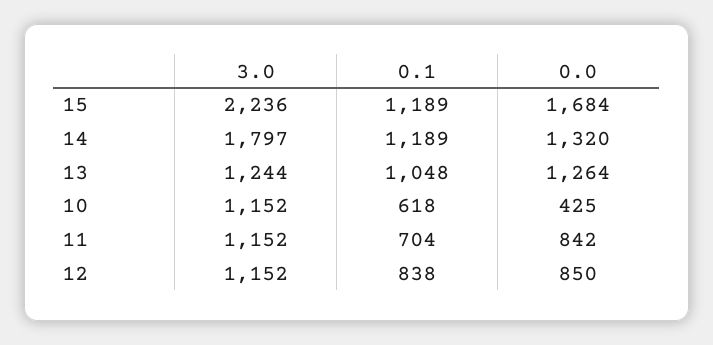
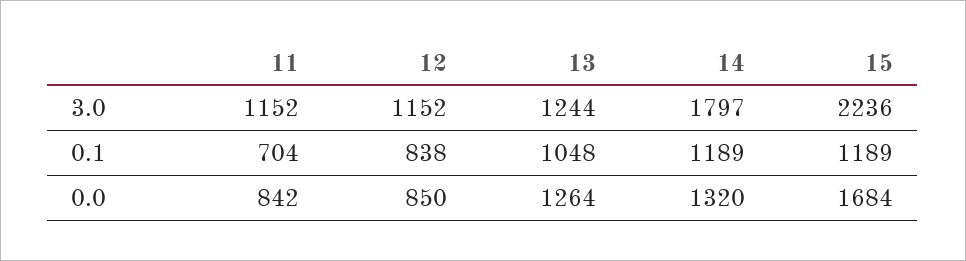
  {
    "3.0": {
      "15": 2236,
      "14": 1797,
      "13": 1244,
-     "10": 1152,
      "11": 1152,
      "12": 1152
    },
    "0.1": {
      "15": 1189,
      "14": 1189,
      "13": 1048,
-     "10": 618,
      "11": 704,
      "12": 838
    },
    "0.0": {
      "15": 1684,
      "14": 1320,
      "13": 1264,
-     "10": 425,
      "11": 842,
      "12": 850
    }
  }

